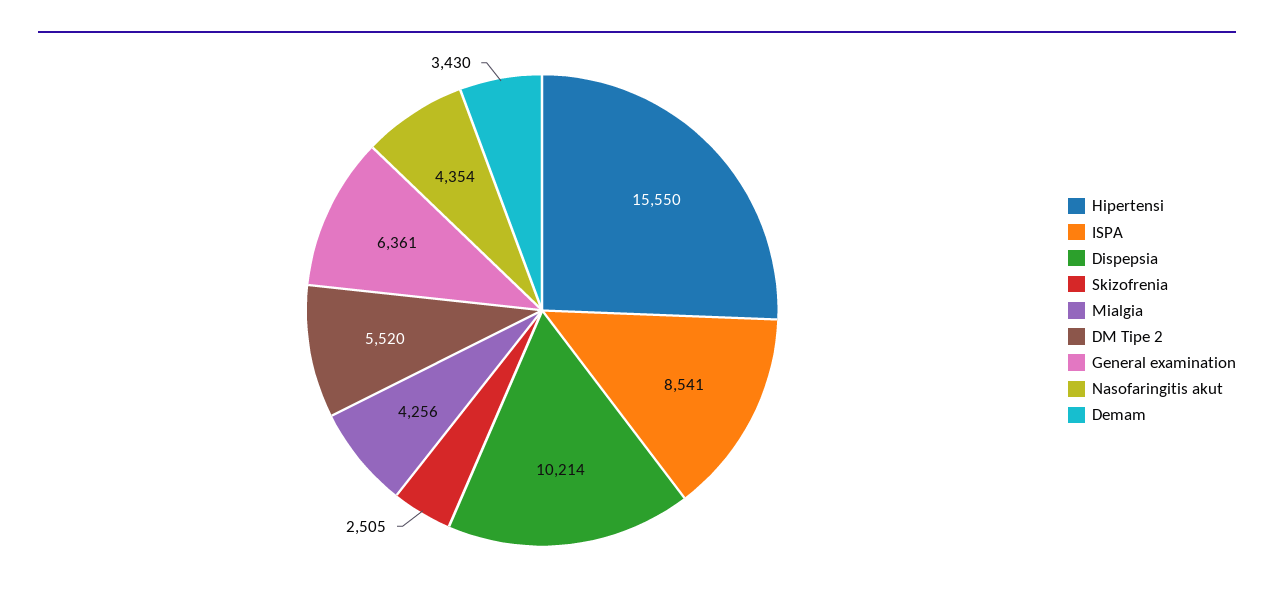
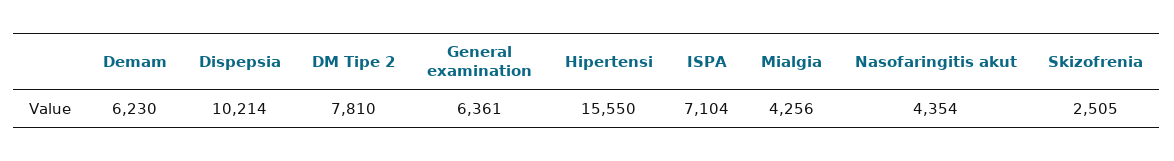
  {
    "Hipertensi": 15550,
-   "ISPA": 8541,
+   "ISPA": 7104,
    "Dispepsia": 10214,
    "Skizofrenia": 2505,
    "Mialgia": 4256,
-   "DM Tipe 2": 5520,
+   "DM Tipe 2": 7810,
    "General examination": 6361,
    "Nasofaringitis akut": 4354,
-   "Demam": 3430
+   "Demam": 6230
  }

